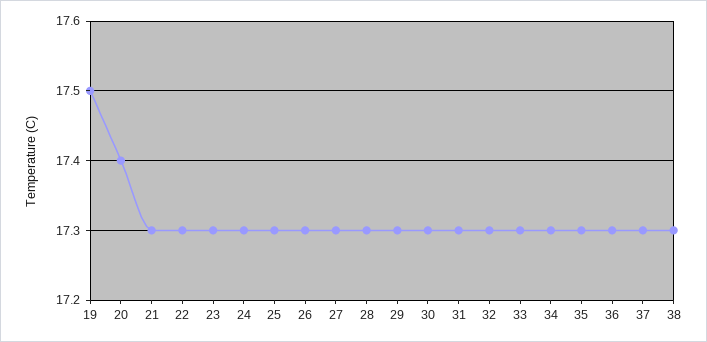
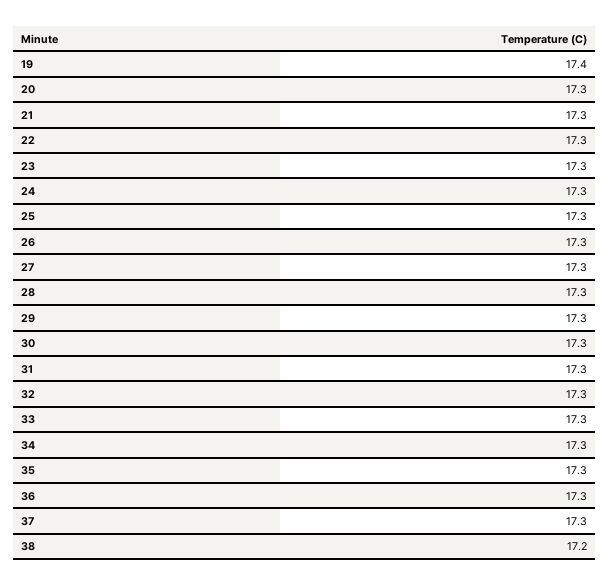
  {
-   "19": 17.5,
+   "19": 17.4,
-   "20": 17.4,
+   "20": 17.3,
    "21": 17.3,
    "22": 17.3,
    "23": 17.3,
    "24": 17.3,
    "25": 17.3,
    "26": 17.3,
    "27": 17.3,
    "28": 17.3,
    "29": 17.3,
    "30": 17.3,
    "31": 17.3,
    "32": 17.3,
    "33": 17.3,
    "34": 17.3,
    "35": 17.3,
    "36": 17.3,
    "37": 17.3,
-   "38": 17.3
+   "38": 17.2
  }

